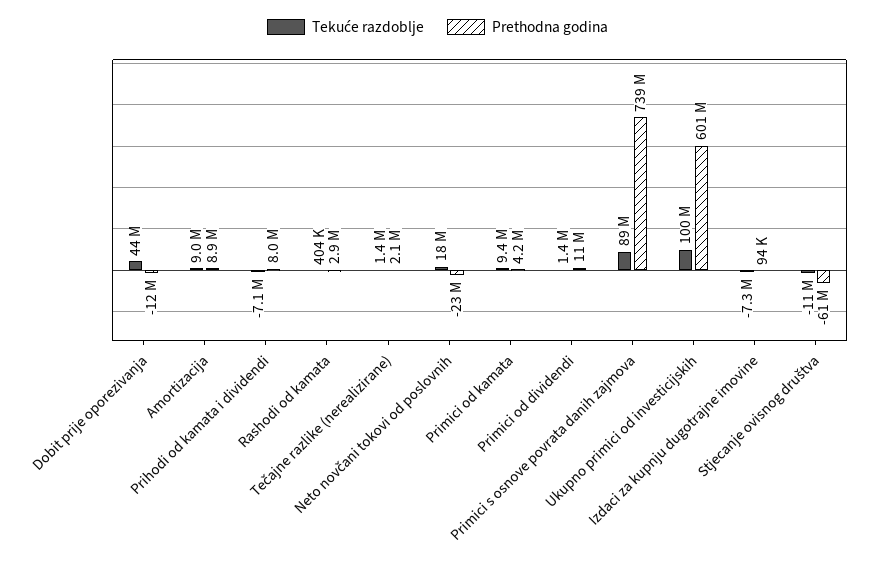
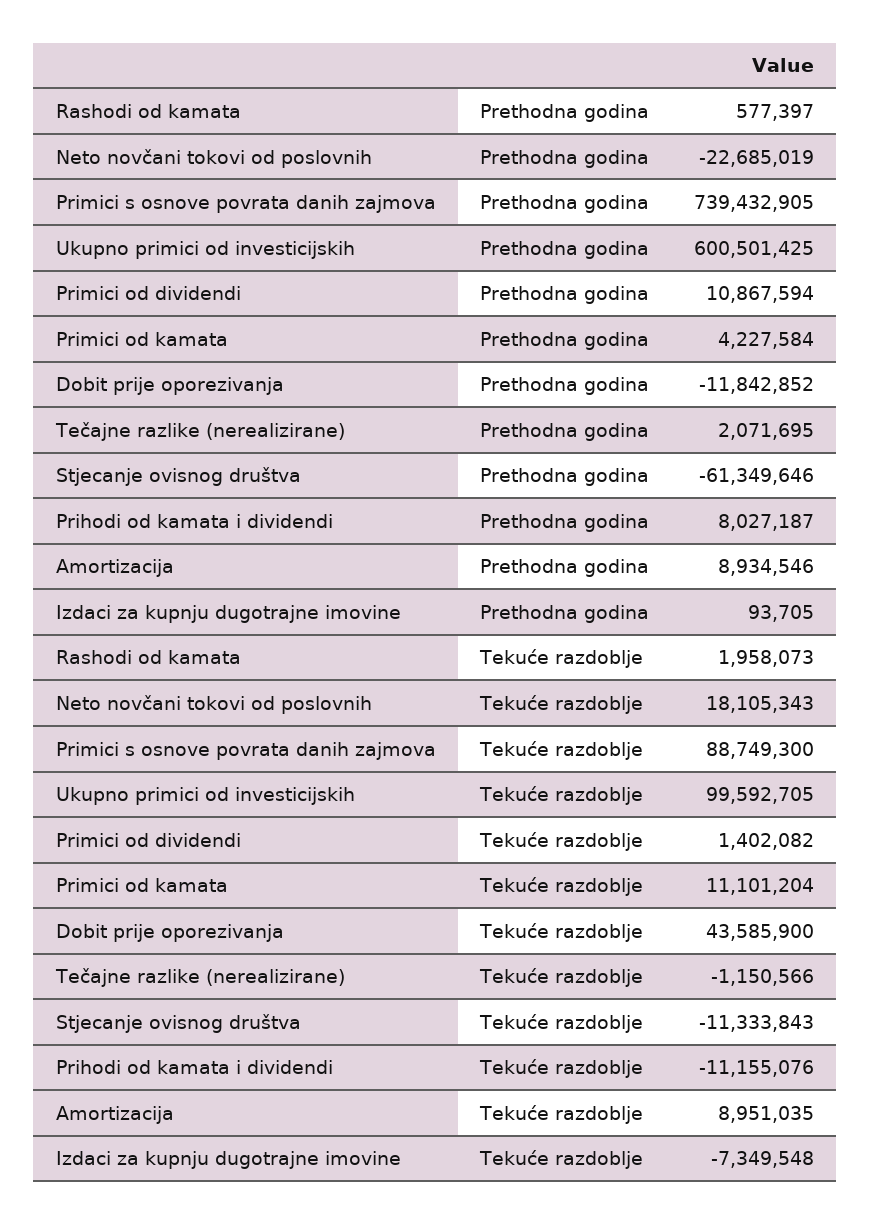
  {
    "Tekuće razdoblje": {
      "Dobit prije oporezivanja": 43585900,
      "Amortizacija": 8951035,
-     "Prihodi od kamata i dividendi": -7100000,
+     "Prihodi od kamata i dividendi": -11155076,
-     "Rashodi od kamata": 404000,
+     "Rashodi od kamata": 1958073,
-     "Tečajne razlike (nerealizirane)": 1400000,
+     "Tečajne razlike (nerealizirane)": -1150566,
      "Neto novčani tokovi od poslovnih": 18105343,
-     "Primici od kamata": 9400000,
+     "Primici od kamata": 11101204,
      "Primici od dividendi": 1402082,
      "Primici s osnove povrata danih zajmova": 88749300,
      "Ukupno primici od investicijskih": 99592705,
      "Izdaci za kupnju dugotrajne imovine": -7349548,
      "Stjecanje ovisnog društva": -11333843
    },
    "Prethodna godina": {
      "Dobit prije oporezivanja": -11842852,
      "Amortizacija": 8934546,
      "Prihodi od kamata i dividendi": 8027187,
-     "Rashodi od kamata": 2900000,
+     "Rashodi od kamata": 577397,
      "Tečajne razlike (nerealizirane)": 2071695,
      "Neto novčani tokovi od poslovnih": -22685019,
      "Primici od kamata": 4227584,
      "Primici od dividendi": 10867594,
      "Primici s osnove povrata danih zajmova": 739432905,
      "Ukupno primici od investicijskih": 600501425,
      "Izdaci za kupnju dugotrajne imovine": 93705,
      "Stjecanje ovisnog društva": -61349646
    }
  }

